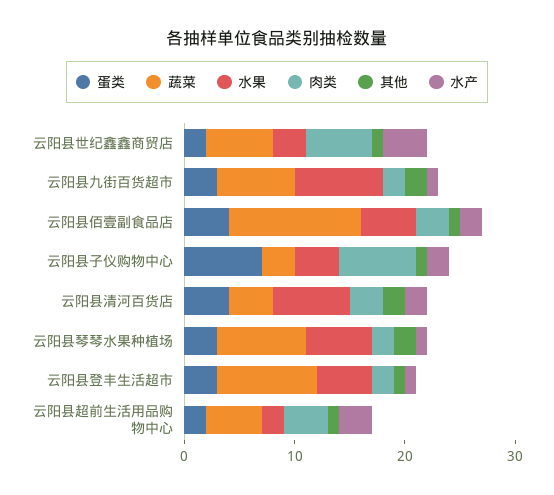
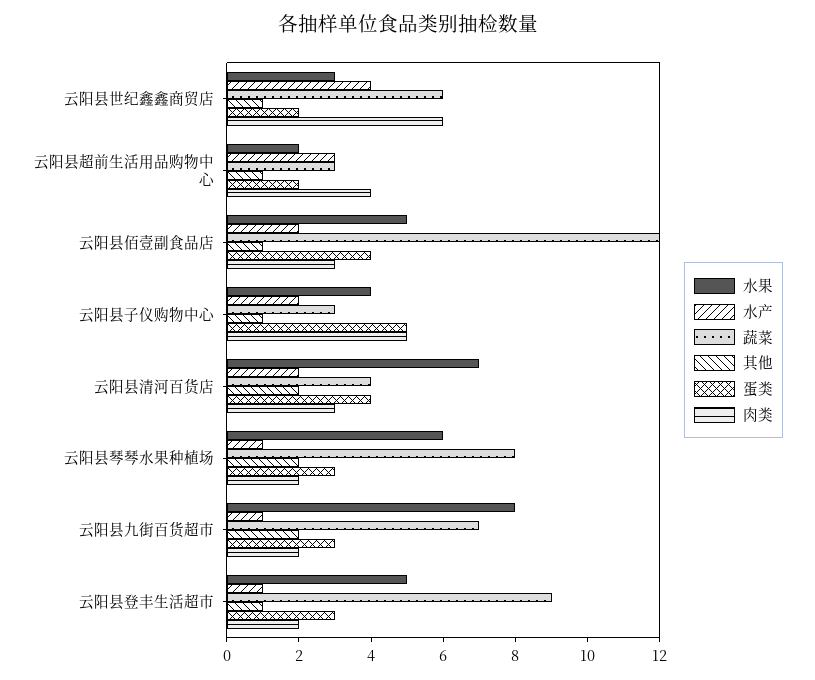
  {
    "蛋类": {
      "云阳县世纪鑫鑫商贸店": 2,
      "云阳县九街百货超市": 3,
      "云阳县佰壹副食品店": 4,
-     "云阳县子仪购物中心": 7,
+     "云阳县子仪购物中心": 5,
      "云阳县清河百货店": 4,
      "云阳县琴琴水果种植场": 3,
      "云阳县登丰生活超市": 3,
      "云阳县超前生活用品购物中心": 2
    },
    "蔬菜": {
      "云阳县世纪鑫鑫商贸店": 6,
      "云阳县九街百货超市": 7,
      "云阳县佰壹副食品店": 12,
      "云阳县子仪购物中心": 3,
      "云阳县清河百货店": 4,
      "云阳县琴琴水果种植场": 8,
      "云阳县登丰生活超市": 9,
-     "云阳县超前生活用品购物中心": 5
+     "云阳县超前生活用品购物中心": 3
    },
    "水果": {
      "云阳县世纪鑫鑫商贸店": 3,
      "云阳县九街百货超市": 8,
      "云阳县佰壹副食品店": 5,
      "云阳县子仪购物中心": 4,
      "云阳县清河百货店": 7,
      "云阳县琴琴水果种植场": 6,
      "云阳县登丰生活超市": 5,
      "云阳县超前生活用品购物中心": 2
    },
    "肉类": {
      "云阳县世纪鑫鑫商贸店": 6,
      "云阳县九街百货超市": 2,
      "云阳县佰壹副食品店": 3,
-     "云阳县子仪购物中心": 7,
+     "云阳县子仪购物中心": 5,
      "云阳县清河百货店": 3,
      "云阳县琴琴水果种植场": 2,
      "云阳县登丰生活超市": 2,
      "云阳县超前生活用品购物中心": 4
    },
    "其他": {
      "云阳县世纪鑫鑫商贸店": 1,
      "云阳县九街百货超市": 2,
      "云阳县佰壹副食品店": 1,
      "云阳县子仪购物中心": 1,
      "云阳县清河百货店": 2,
      "云阳县琴琴水果种植场": 2,
      "云阳县登丰生活超市": 1,
      "云阳县超前生活用品购物中心": 1
    },
    "水产": {
      "云阳县世纪鑫鑫商贸店": 4,
      "云阳县九街百货超市": 1,
      "云阳县佰壹副食品店": 2,
      "云阳县子仪购物中心": 2,
      "云阳县清河百货店": 2,
      "云阳县琴琴水果种植场": 1,
      "云阳县登丰生活超市": 1,
      "云阳县超前生活用品购物中心": 3
    }
  }

